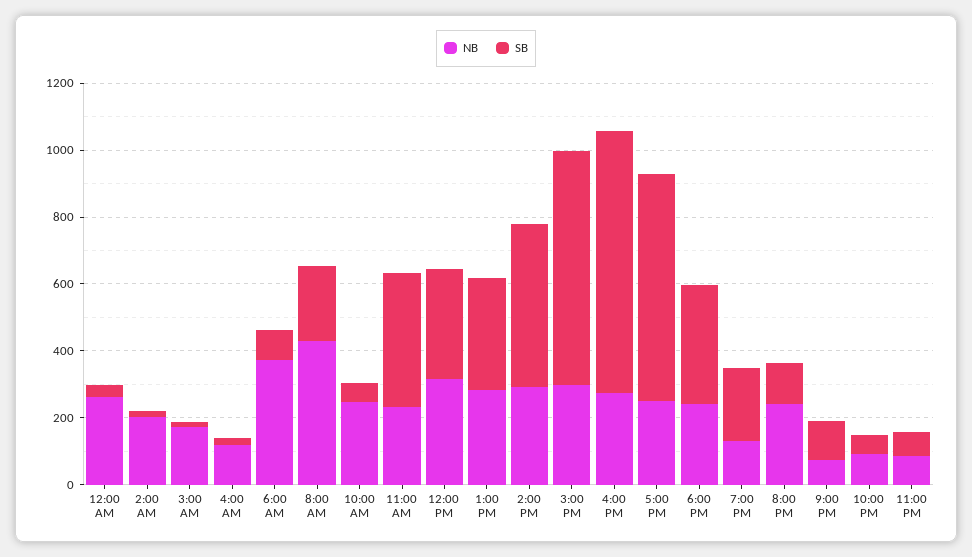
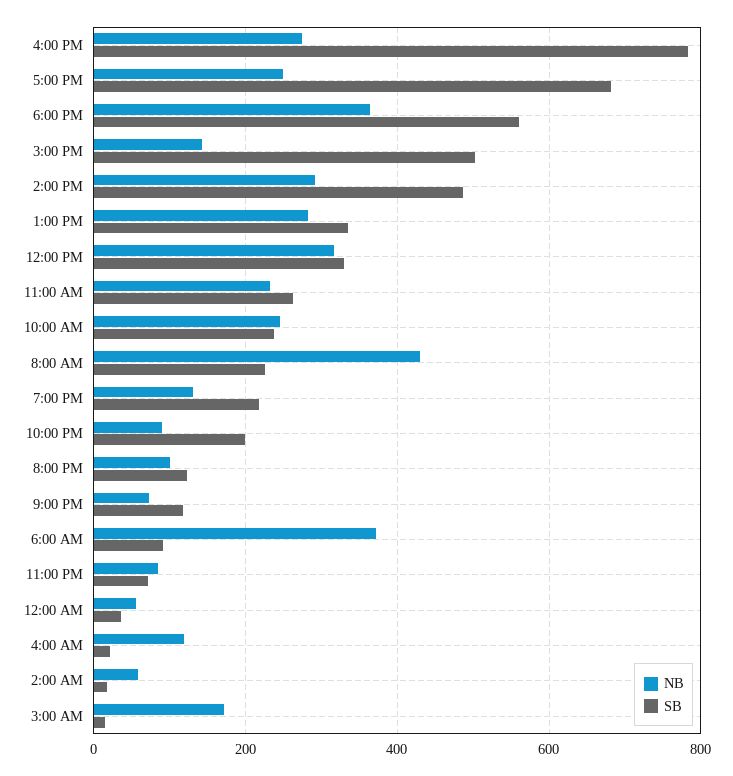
  {
    "NB": {
-     "12:00 AM": 250,
+     "12:00 AM": 60,
-     "2:00 AM": 200,
+     "2:00 AM": 60,
      "3:00 AM": 180,
      "4:00 AM": 120,
      "6:00 AM": 380,
      "8:00 AM": 440,
      "10:00 AM": 240,
      "11:00 AM": 240,
      "12:00 PM": 320,
      "1:00 PM": 280,
      "2:00 PM": 300,
-     "3:00 PM": 300,
+     "3:00 PM": 140,
      "4:00 PM": 280,
      "5:00 PM": 240,
-     "6:00 PM": 250,
+     "6:00 PM": 360,
      "7:00 PM": 140,
-     "8:00 PM": 250,
+     "8:00 PM": 100,
      "9:00 PM": 80,
      "10:00 PM": 100,
      "11:00 PM": 80
    },
    "SB": {
      "12:00 AM": 40,
      "2:00 AM": 20,
      "3:00 AM": 20,
      "4:00 AM": 20,
      "6:00 AM": 100,
      "8:00 AM": 220,
-     "10:00 AM": 50,
+     "10:00 AM": 240,
-     "11:00 AM": 400,
+     "11:00 AM": 260,
      "12:00 PM": 340,
      "1:00 PM": 340,
      "2:00 PM": 480,
-     "3:00 PM": 700,
+     "3:00 PM": 500,
      "4:00 PM": 780,
      "5:00 PM": 680,
-     "6:00 PM": 350,
+     "6:00 PM": 560,
      "7:00 PM": 220,
      "8:00 PM": 120,
      "9:00 PM": 120,
-     "10:00 PM": 50,
+     "10:00 PM": 200,
      "11:00 PM": 80
    }
  }

